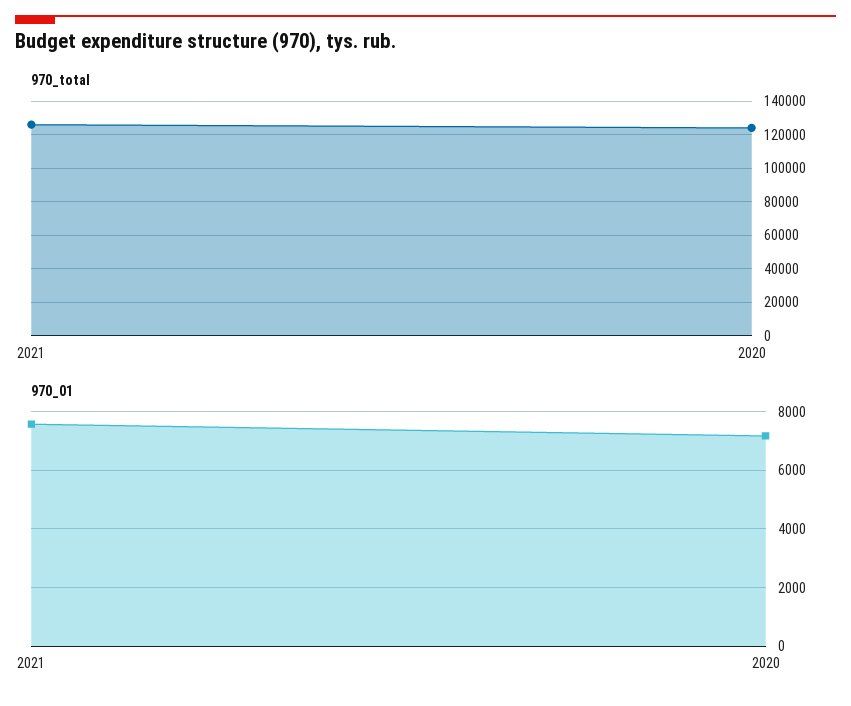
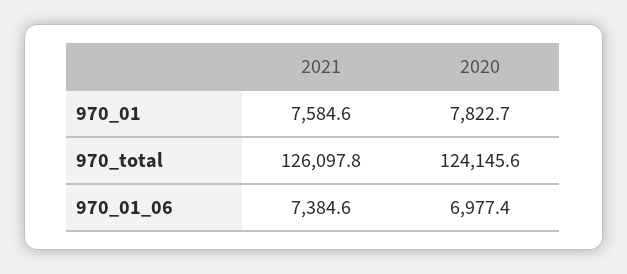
  {
    "970_total": {
      "2021": 126097.8,
      "2020": 124145.6
    },
    "970_01": {
      "2021": 7584.6,
-     "2020": 7250
+     "2020": 7822.7
-   }
+   },
+   "970_01_06": {
+     "2021": 7384.6,
+     "2020": 6977.4
+   }
  }

